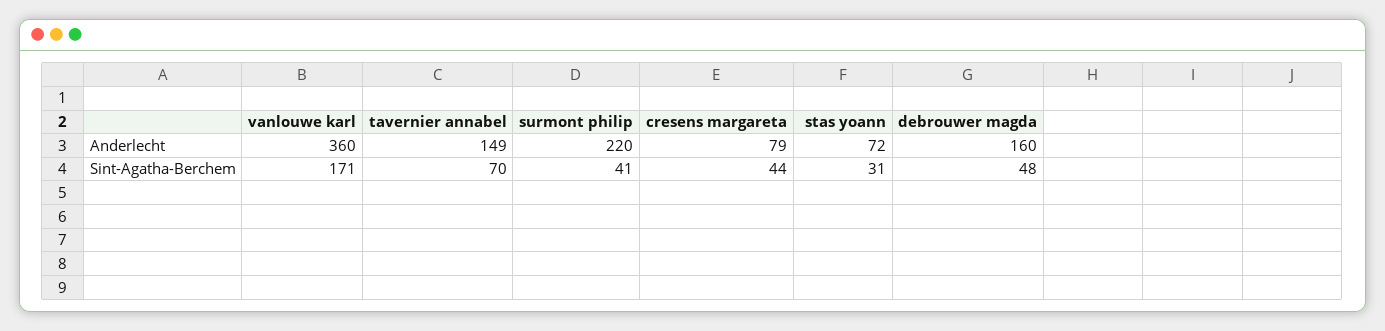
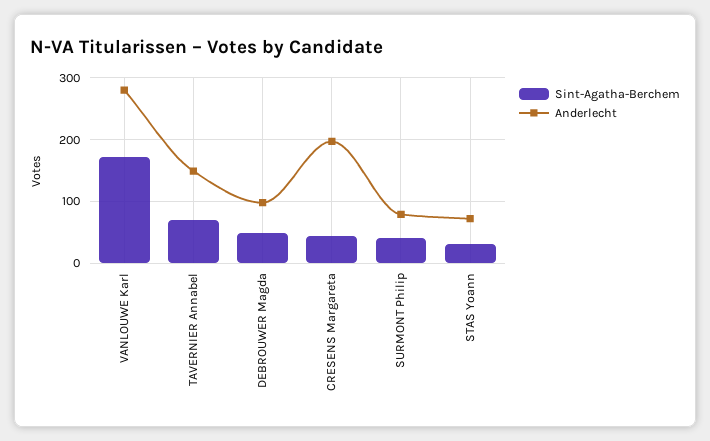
  {
    "Anderlecht": {
-     "vanlouwe karl": 360,
+     "vanlouwe karl": 280,
      "tavernier annabel": 149,
-     "surmont philip": 220,
+     "surmont philip": 80,
-     "cresens margareta": 79,
+     "cresens margareta": 200,
      "stas yoann": 72,
-     "debrouwer magda": 160
+     "debrouwer magda": 100
    },
    "Sint-Agatha-Berchem": {
      "vanlouwe karl": 171,
      "tavernier annabel": 70,
      "surmont philip": 41,
      "cresens margareta": 44,
      "stas yoann": 31,
      "debrouwer magda": 48
    }
  }

